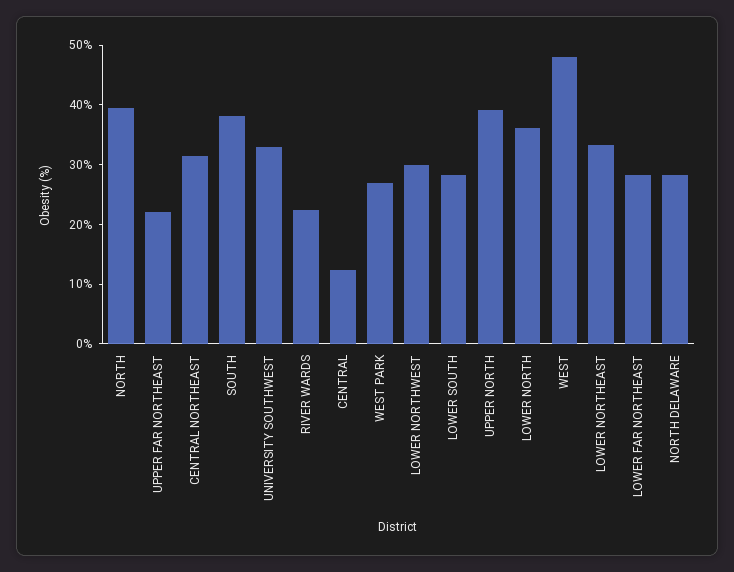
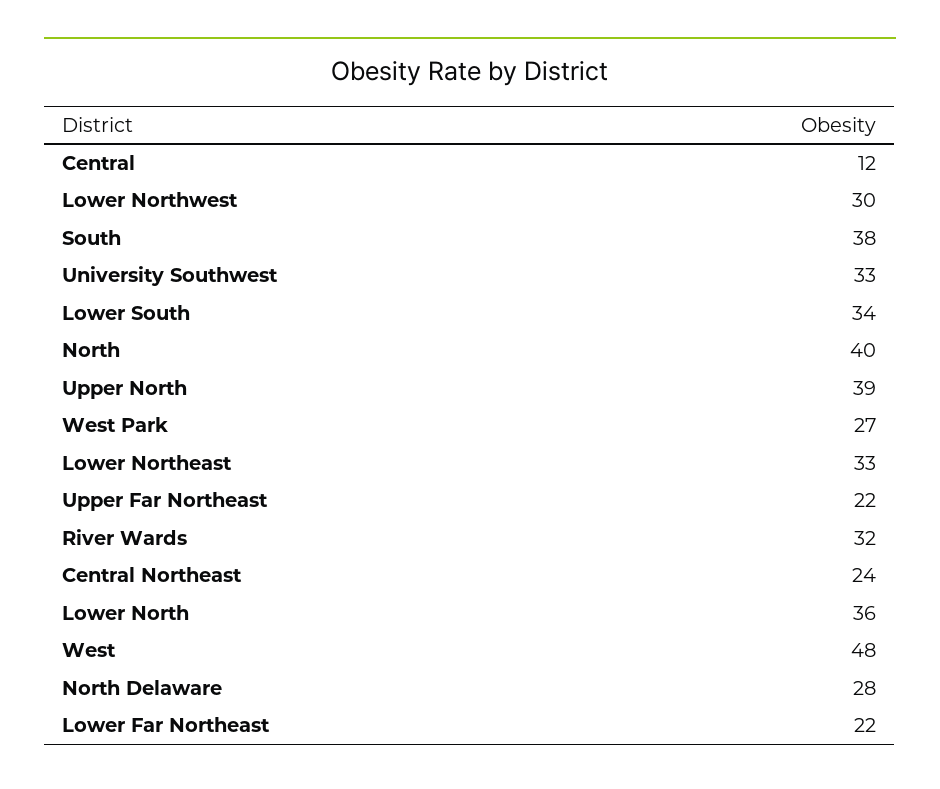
  {
    "NORTH": 40,
    "UPPER FAR NORTHEAST": 22,
-   "CENTRAL NORTHEAST": 32,
+   "CENTRAL NORTHEAST": 24,
    "SOUTH": 38,
    "UNIVERSITY SOUTHWEST": 33,
-   "RIVER WARDS": 22,
+   "RIVER WARDS": 32,
    "CENTRAL": 12,
    "WEST PARK": 27,
    "LOWER NORTHWEST": 30,
-   "LOWER SOUTH": 28,
+   "LOWER SOUTH": 34,
    "UPPER NORTH": 39,
    "LOWER NORTH": 36,
    "WEST": 48,
    "LOWER NORTHEAST": 33,
-   "LOWER FAR NORTHEAST": 28,
+   "LOWER FAR NORTHEAST": 22,
    "NORTH DELAWARE": 28
  }

